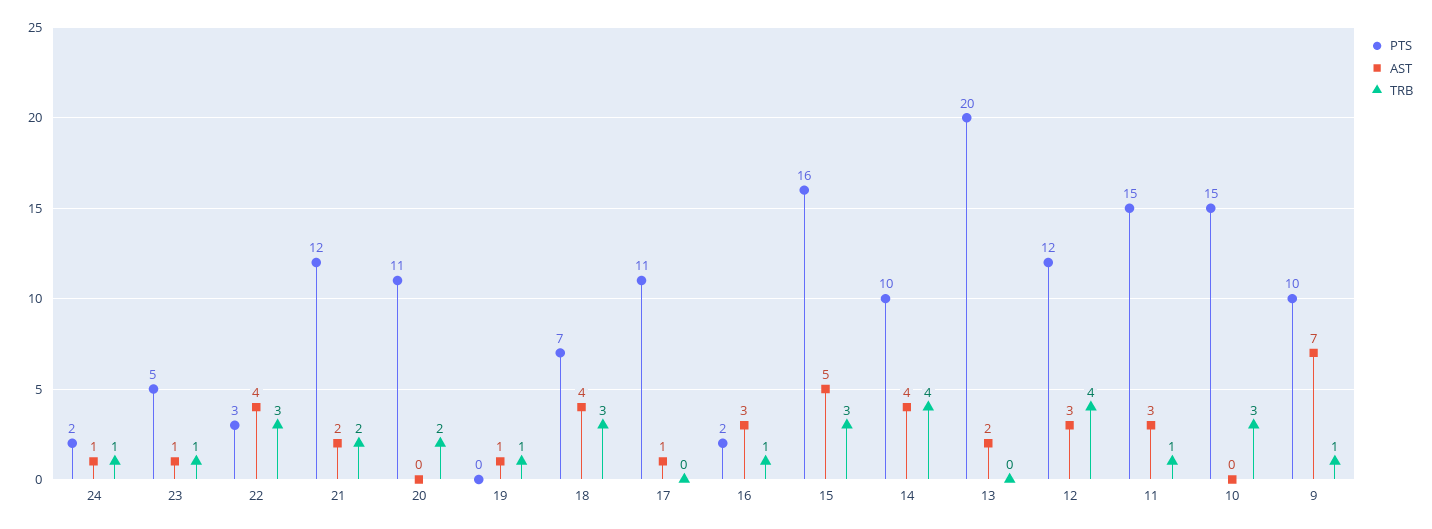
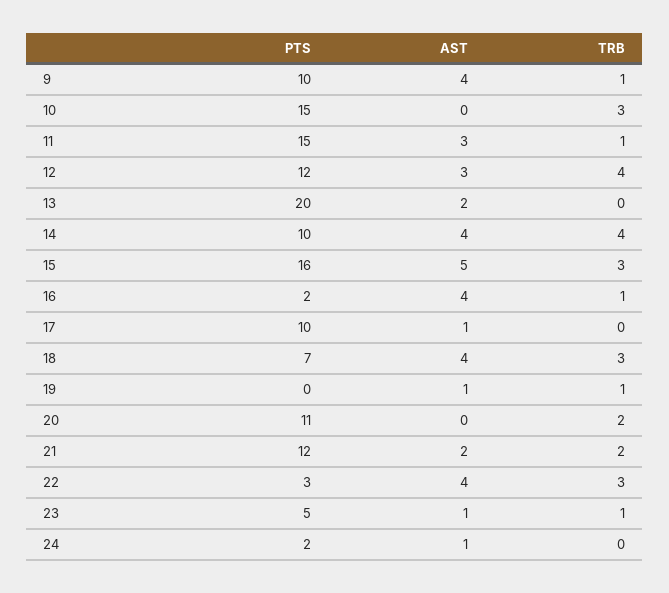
  {
    "PTS": {
      "24": 2,
      "23": 5,
      "22": 3,
      "21": 12,
      "20": 11,
      "19": 0,
      "18": 7,
-     "17": 11,
+     "17": 10,
      "16": 2,
      "15": 16,
      "14": 10,
      "13": 20,
      "12": 12,
      "11": 15,
      "10": 15,
      "9": 10
    },
    "AST": {
      "24": 1,
      "23": 1,
      "22": 4,
      "21": 2,
      "20": 0,
      "19": 1,
      "18": 4,
      "17": 1,
-     "16": 3,
+     "16": 4,
      "15": 5,
      "14": 4,
      "13": 2,
      "12": 3,
      "11": 3,
      "10": 0,
-     "9": 7
+     "9": 4
    },
    "TRB": {
-     "24": 1,
+     "24": 0,
      "23": 1,
      "22": 3,
      "21": 2,
      "20": 2,
      "19": 1,
      "18": 3,
      "17": 0,
      "16": 1,
      "15": 3,
      "14": 4,
      "13": 0,
      "12": 4,
      "11": 1,
      "10": 3,
      "9": 1
    }
  }

